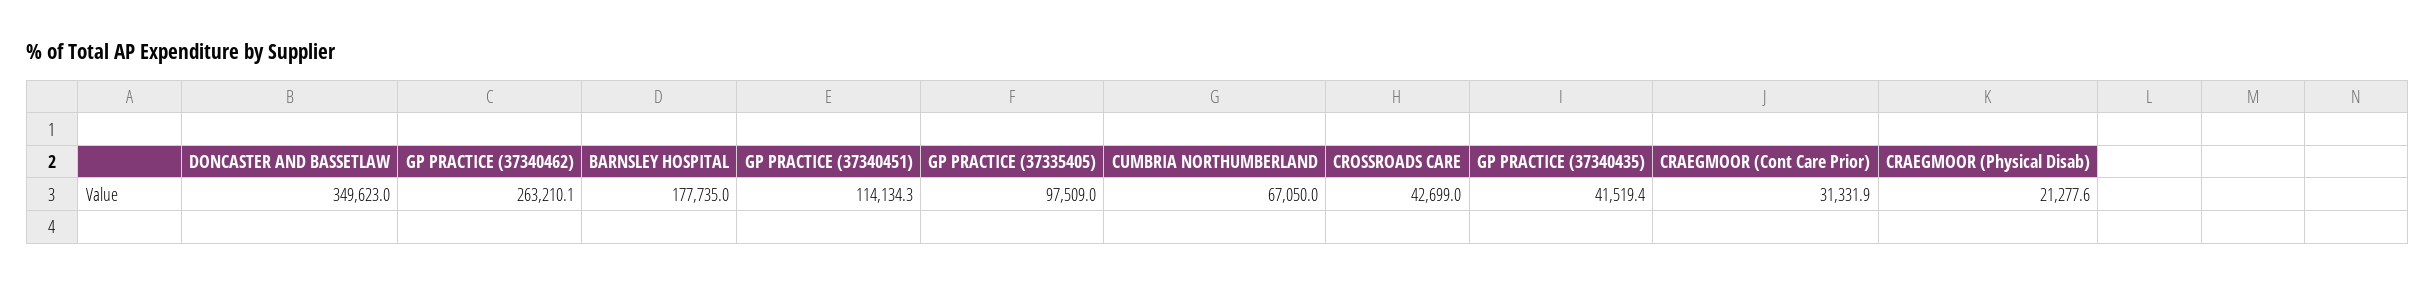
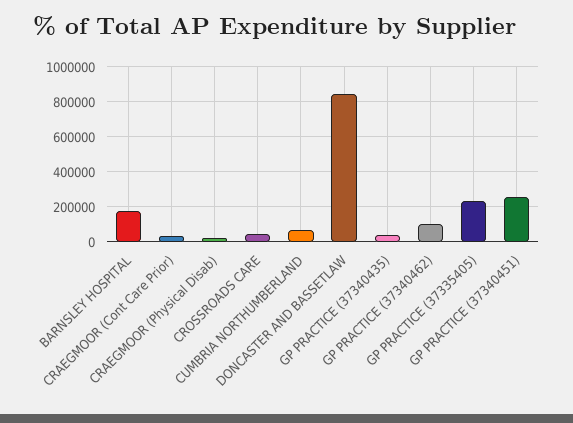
  {
-   "DONCASTER AND BASSETLAW": 349623,
+   "DONCASTER AND BASSETLAW": 850000,
-   "GP PRACTICE (37340462)": 263210.1,
+   "GP PRACTICE (37340462)": 100000,
    "BARNSLEY HOSPITAL": 177735,
-   "GP PRACTICE (37340451)": 114134.3,
+   "GP PRACTICE (37340451)": 250000,
-   "GP PRACTICE (37335405)": 97509,
+   "GP PRACTICE (37335405)": 250000,
    "CUMBRIA NORTHUMBERLAND": 67050,
    "CROSSROADS CARE": 42699,
    "GP PRACTICE (37340435)": 41519.4,
    "CRAEGMOOR (Cont Care Prior)": 31331.9,
    "CRAEGMOOR (Physical Disab)": 21277.6
  }

